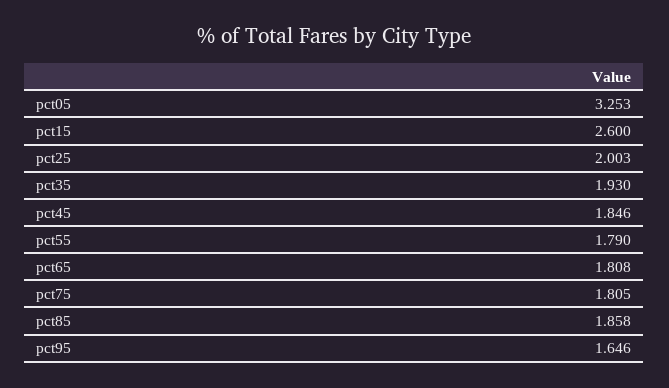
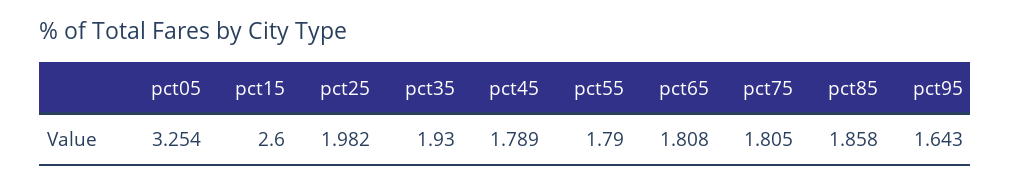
  {
-   "pct05": 3.253,
+   "pct05": 3.254,
    "pct15": 2.6,
-   "pct25": 2.003,
+   "pct25": 1.982,
    "pct35": 1.93,
-   "pct45": 1.846,
+   "pct45": 1.789,
    "pct55": 1.79,
    "pct65": 1.808,
    "pct75": 1.805,
    "pct85": 1.858,
-   "pct95": 1.646
+   "pct95": 1.643
  }

